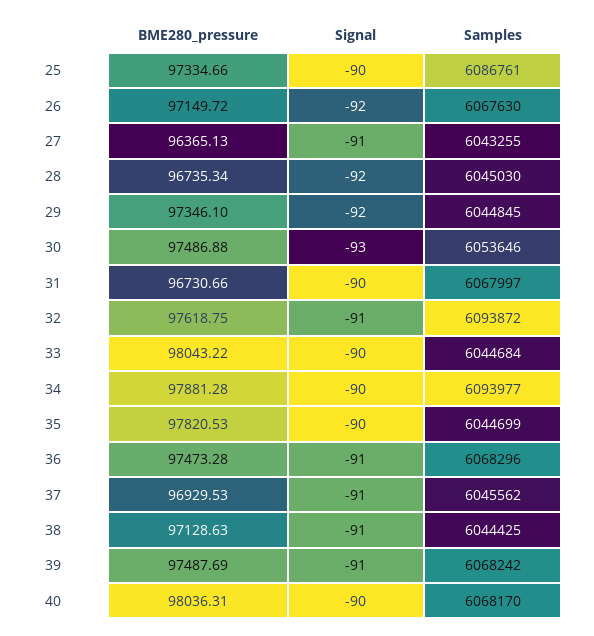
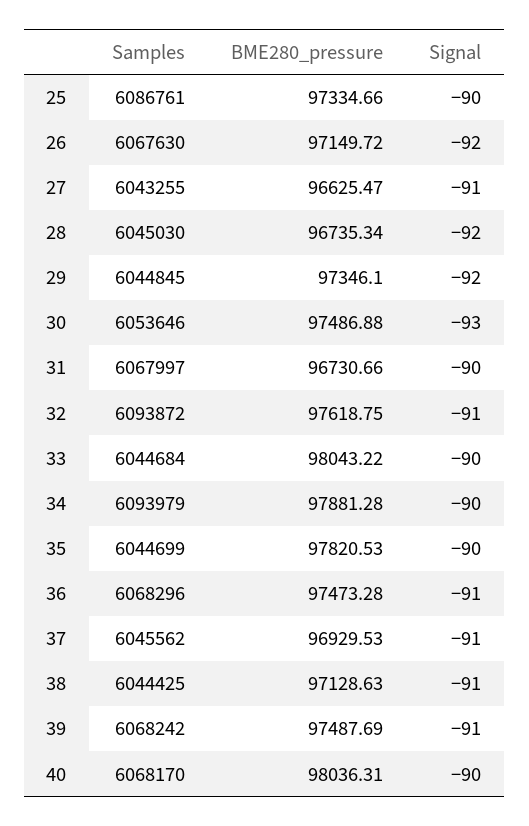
  {
    "BME280_pressure": {
      "25": 97334.66,
      "26": 97149.72,
-     "27": 96365.13,
+     "27": 96625.47,
      "28": 96735.34,
      "29": 97346.1,
      "30": 97486.88,
      "31": 96730.66,
      "32": 97618.75,
      "33": 98043.22,
      "34": 97881.28,
      "35": 97820.53,
      "36": 97473.28,
      "37": 96929.53,
      "38": 97128.63,
      "39": 97487.69,
      "40": 98036.31
    },
    "Signal": {
      "25": -90,
      "26": -92,
      "27": -91,
      "28": -92,
      "29": -92,
      "30": -93,
      "31": -90,
      "32": -91,
      "33": -90,
      "34": -90,
      "35": -90,
      "36": -91,
      "37": -91,
      "38": -91,
      "39": -91,
      "40": -90
    },
    "Samples": {
      "25": 6086761,
      "26": 6067630,
      "27": 6043255,
      "28": 6045030,
      "29": 6044845,
      "30": 6053646,
      "31": 6067997,
      "32": 6093872,
      "33": 6044684,
-     "34": 6093977,
+     "34": 6093979,
      "35": 6044699,
      "36": 6068296,
      "37": 6045562,
      "38": 6044425,
      "39": 6068242,
      "40": 6068170
    }
  }

